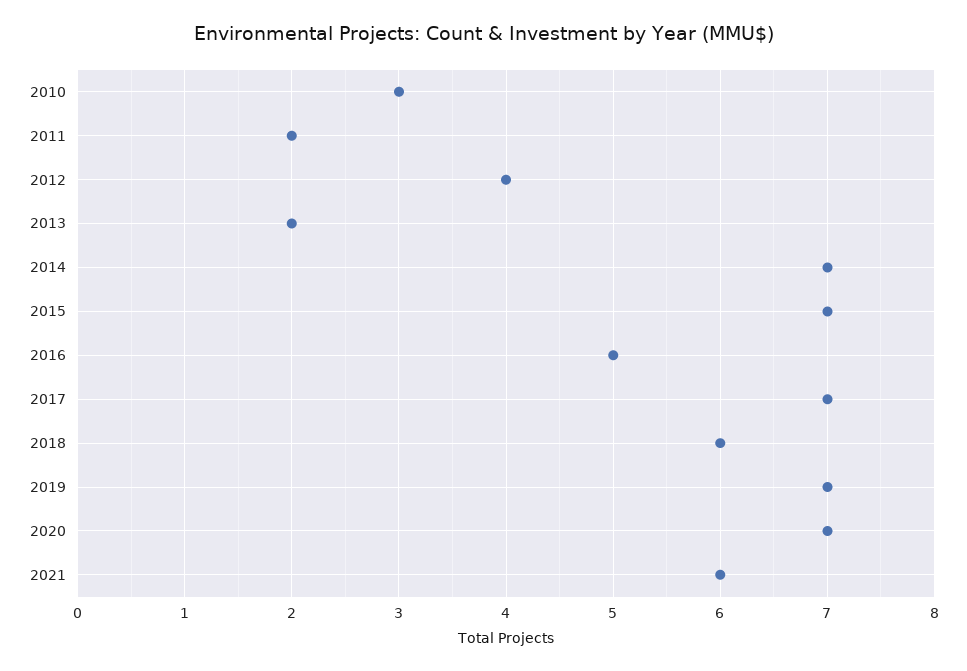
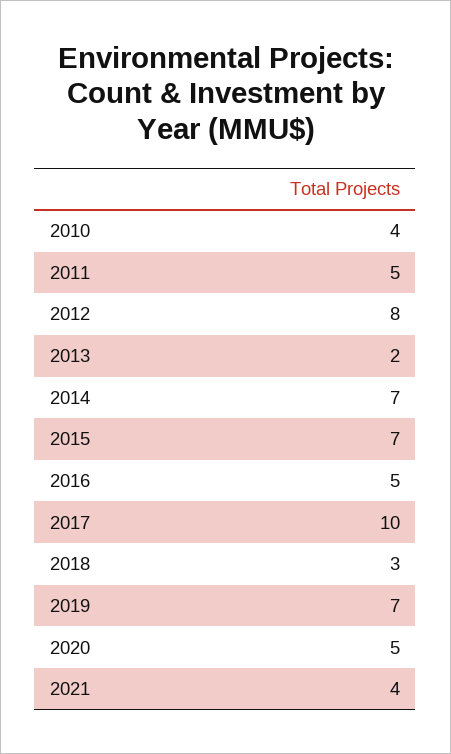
  {
-   "2010": 3,
+   "2010": 4,
-   "2011": 2,
+   "2011": 5,
-   "2012": 4,
+   "2012": 8,
    "2013": 2,
    "2014": 7,
    "2015": 7,
    "2016": 5,
-   "2017": 7,
+   "2017": 10,
-   "2018": 6,
+   "2018": 3,
    "2019": 7,
-   "2020": 7,
+   "2020": 5,
-   "2021": 6
+   "2021": 4
  }

